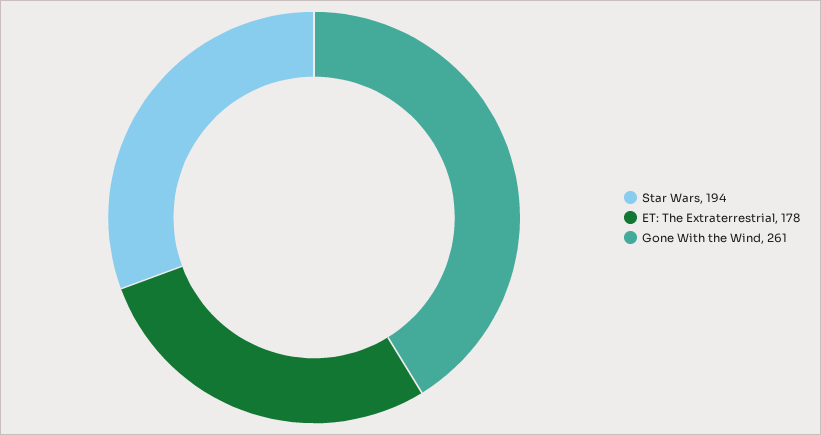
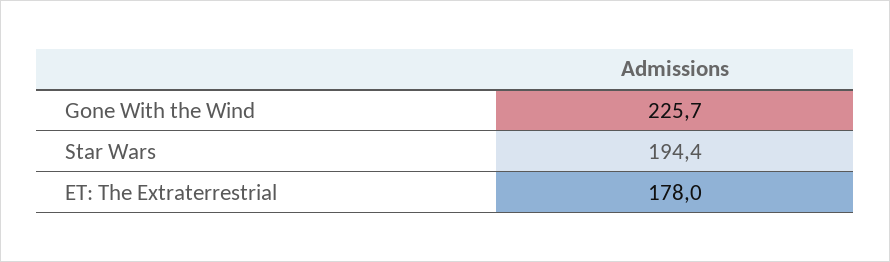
  {
    "Star Wars": 194.4,
    "ET: The Extraterrestrial": 178,
-   "Gone With the Wind": 261
+   "Gone With the Wind": 225.7
  }

